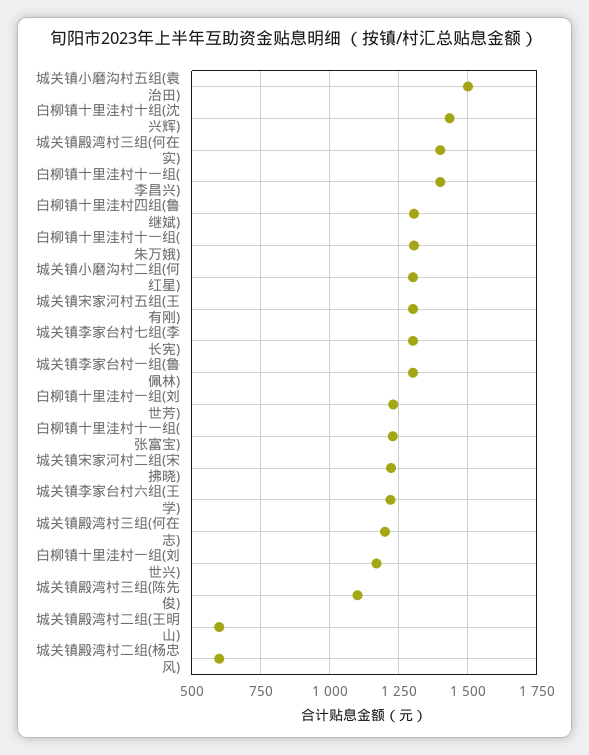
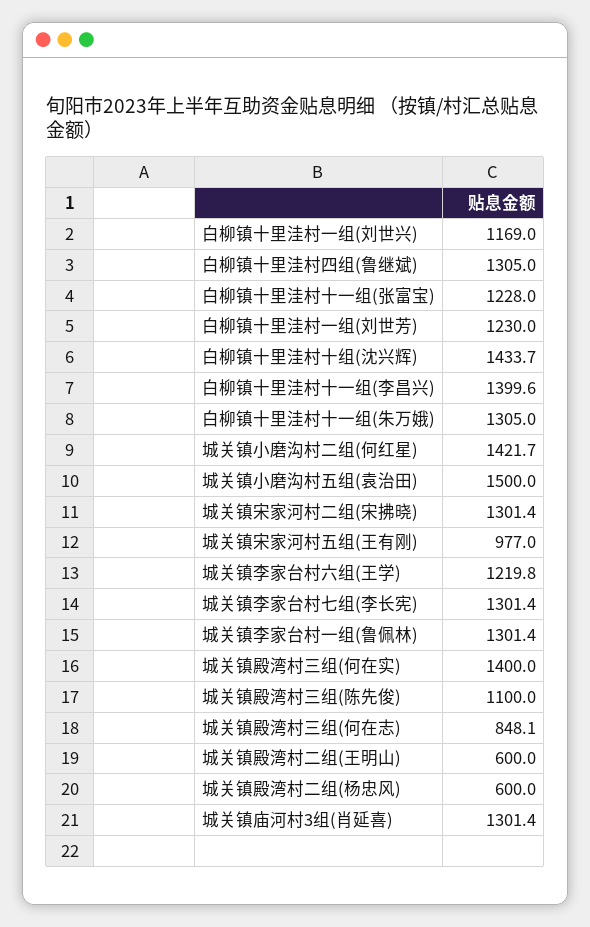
  {
    "城关镇小磨沟村五组(袁治田)": 1500,
    "白柳镇十里洼村十组(沈兴辉)": 1433.7,
    "城关镇殿湾村三组(何在实)": 1400,
    "白柳镇十里洼村十一组(李昌兴)": 1399.6,
    "白柳镇十里洼村四组(鲁继斌)": 1305,
    "白柳镇十里洼村十一组(朱万娥)": 1305,
-   "城关镇小磨沟村二组(何红星)": 1300,
+   "城关镇小磨沟村二组(何红星)": 1421.7,
-   "城关镇宋家河村五组(王有刚)": 1300,
+   "城关镇宋家河村五组(王有刚)": 977,
    "城关镇李家台村七组(李长宪)": 1301.4,
    "城关镇李家台村一组(鲁佩林)": 1301.4,
    "白柳镇十里洼村一组(刘世芳)": 1230,
    "白柳镇十里洼村十一组(张富宝)": 1228,
-   "城关镇宋家河村二组(宋拂晓)": 1225,
+   "城关镇宋家河村二组(宋拂晓)": 1301.4,
    "城关镇李家台村六组(王学)": 1219.8,
-   "城关镇殿湾村三组(何在志)": 1200,
+   "城关镇殿湾村三组(何在志)": 848.1,
    "白柳镇十里洼村一组(刘世兴)": 1169,
    "城关镇殿湾村三组(陈先俊)": 1100,
    "城关镇殿湾村二组(王明山)": 600,
-   "城关镇殿湾村二组(杨忠风)": 600
+   "城关镇殿湾村二组(杨忠风)": 600,
+   "城关镇庙河村3组(肖延喜)": 1301.4
  }

